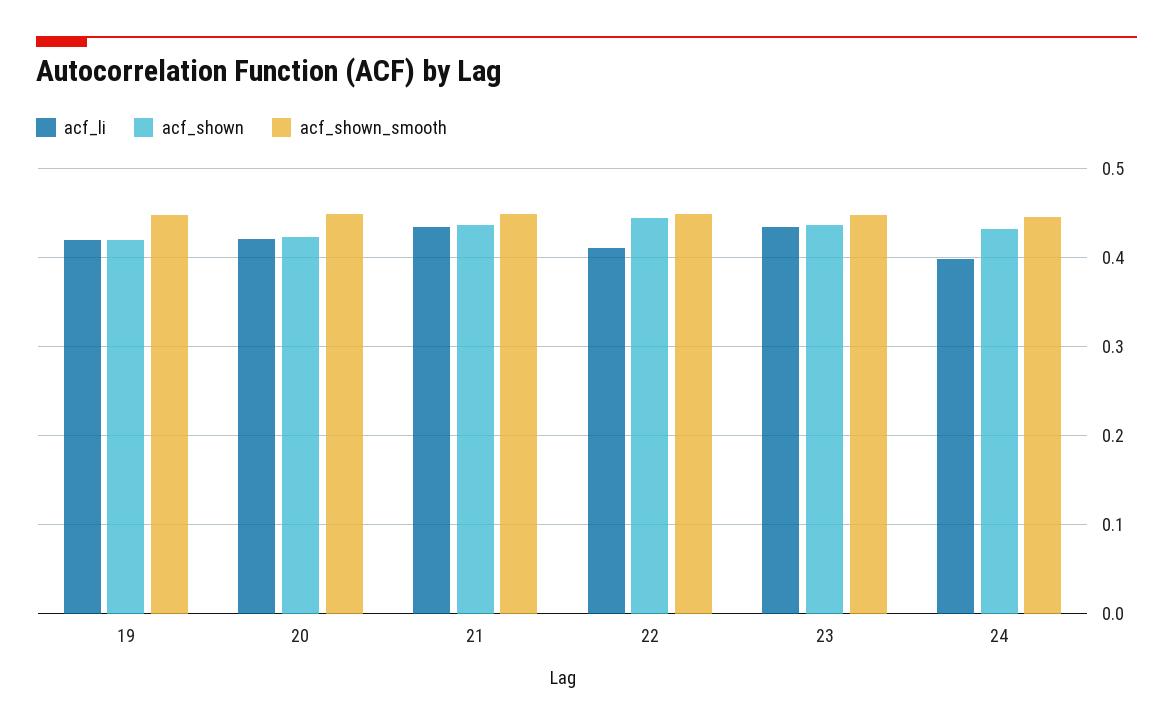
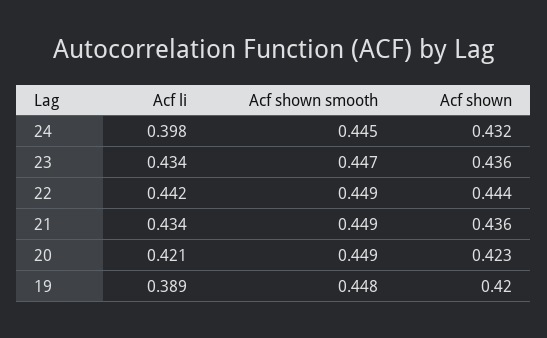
  {
    "acf_li": {
-     "19": 0.42,
+     "19": 0.389,
      "20": 0.421,
      "21": 0.434,
-     "22": 0.41,
+     "22": 0.442,
      "23": 0.434,
      "24": 0.398
    },
    "acf_shown": {
      "19": 0.42,
      "20": 0.423,
      "21": 0.436,
      "22": 0.444,
      "23": 0.436,
      "24": 0.432
    },
    "acf_shown_smooth": {
      "19": 0.448,
      "20": 0.449,
      "21": 0.449,
      "22": 0.449,
      "23": 0.447,
      "24": 0.445
    }
  }

